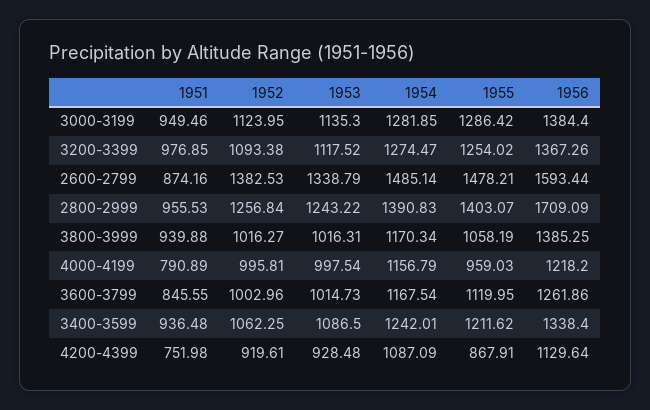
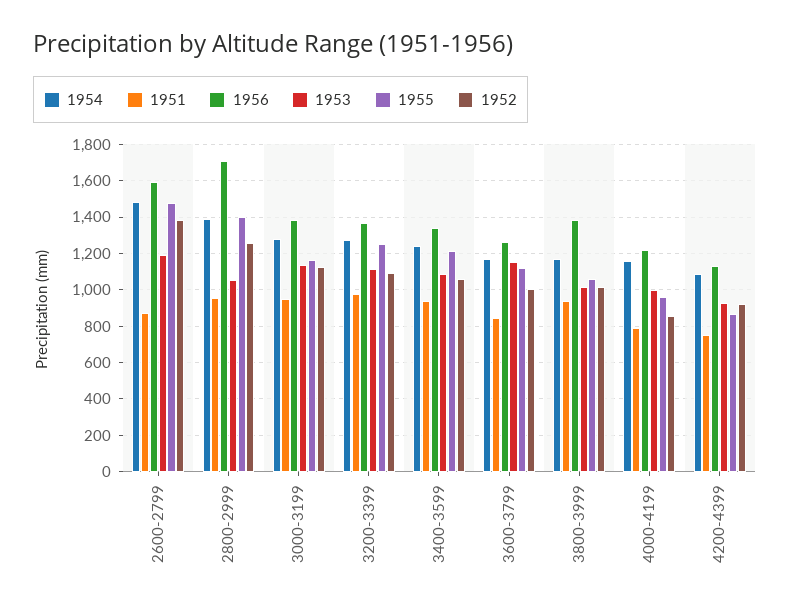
  {
    "1951": {
      "3000-3199": 949.46,
      "3200-3399": 976.85,
      "2600-2799": 874.16,
      "2800-2999": 955.53,
      "3800-3999": 939.88,
      "4000-4199": 790.89,
      "3600-3799": 845.55,
      "3400-3599": 936.48,
      "4200-4399": 751.98
    },
    "1952": {
      "3000-3199": 1123.95,
      "3200-3399": 1093.38,
      "2600-2799": 1382.53,
      "2800-2999": 1256.84,
      "3800-3999": 1016.27,
-     "4000-4199": 995.81,
+     "4000-4199": 850,
      "3600-3799": 1002.96,
      "3400-3599": 1062.25,
      "4200-4399": 919.61
    },
    "1953": {
      "3000-3199": 1135.3,
      "3200-3399": 1117.52,
-     "2600-2799": 1338.79,
+     "2600-2799": 1200,
-     "2800-2999": 1243.22,
+     "2800-2999": 1050,
      "3800-3999": 1016.31,
      "4000-4199": 997.54,
-     "3600-3799": 1014.73,
+     "3600-3799": 1150,
      "3400-3599": 1086.5,
      "4200-4399": 928.48
    },
    "1954": {
      "3000-3199": 1281.85,
      "3200-3399": 1274.47,
      "2600-2799": 1485.14,
      "2800-2999": 1390.83,
      "3800-3999": 1170.34,
      "4000-4199": 1156.79,
      "3600-3799": 1167.54,
      "3400-3599": 1242.01,
      "4200-4399": 1087.09
    },
    "1955": {
-     "3000-3199": 1286.42,
+     "3000-3199": 1150,
      "3200-3399": 1254.02,
      "2600-2799": 1478.21,
      "2800-2999": 1403.07,
      "3800-3999": 1058.19,
      "4000-4199": 959.03,
      "3600-3799": 1119.95,
      "3400-3599": 1211.62,
      "4200-4399": 867.91
    },
    "1956": {
      "3000-3199": 1384.4,
      "3200-3399": 1367.26,
      "2600-2799": 1593.44,
      "2800-2999": 1709.09,
      "3800-3999": 1385.25,
      "4000-4199": 1218.2,
      "3600-3799": 1261.86,
      "3400-3599": 1338.4,
      "4200-4399": 1129.64
    }
  }

